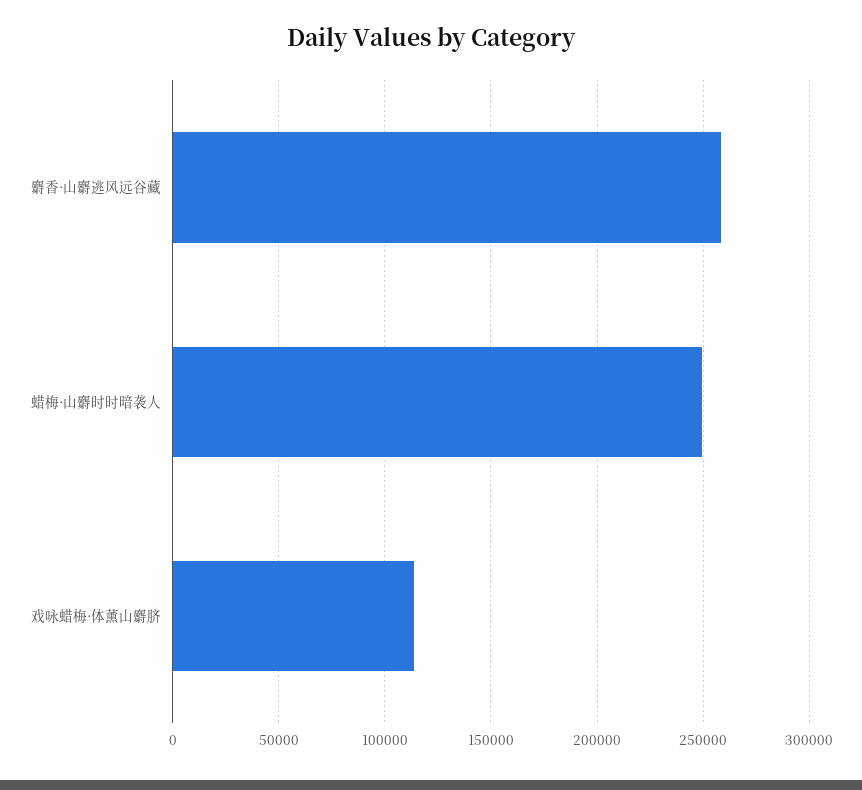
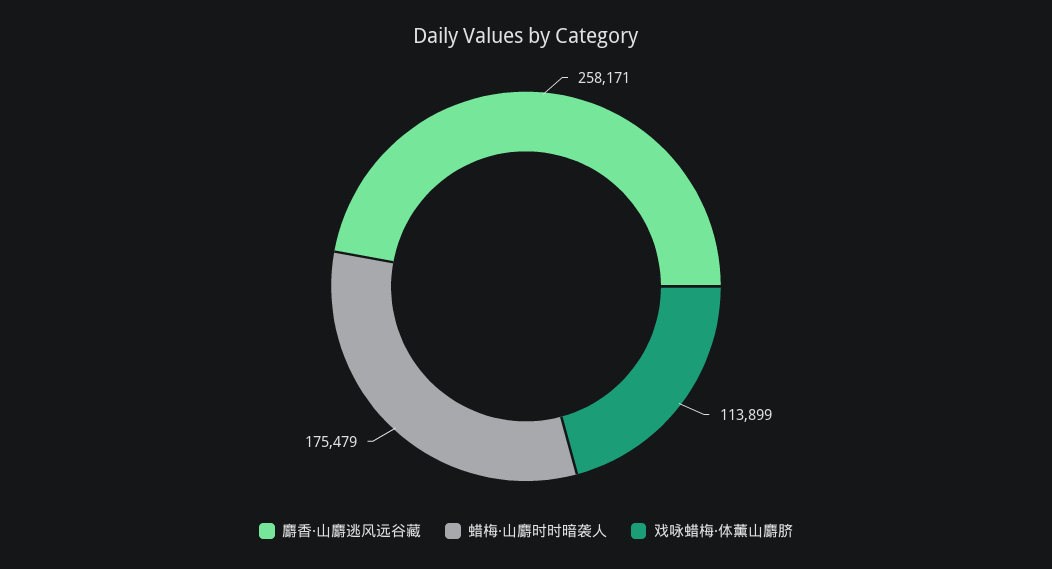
  {
    "麝香·山麝逃风远谷藏": 258171,
-   "蜡梅·山麝时时暗袭人": 250000,
+   "蜡梅·山麝时时暗袭人": 175479,
    "戏咏蜡梅·体薰山麝脐": 113899
  }

